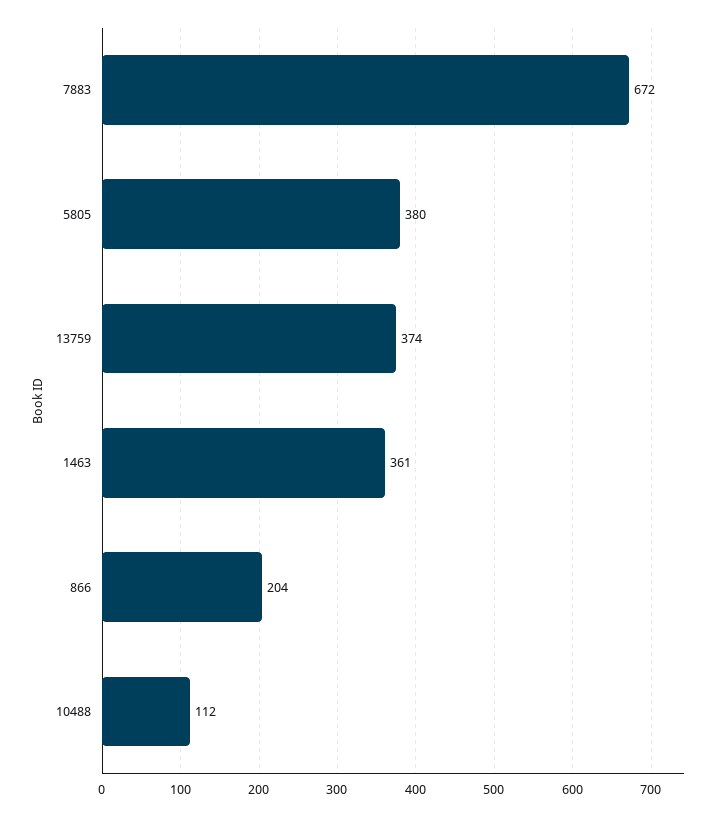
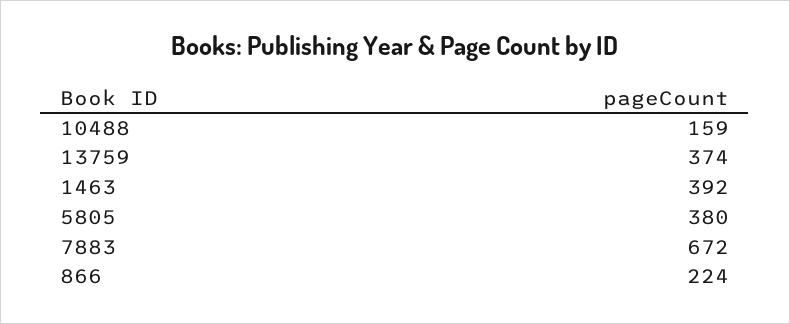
  {
    "7883": 672,
    "5805": 380,
    "13759": 374,
-   "1463": 361,
+   "1463": 392,
-   "866": 204,
+   "866": 224,
-   "10488": 112
+   "10488": 159
  }

